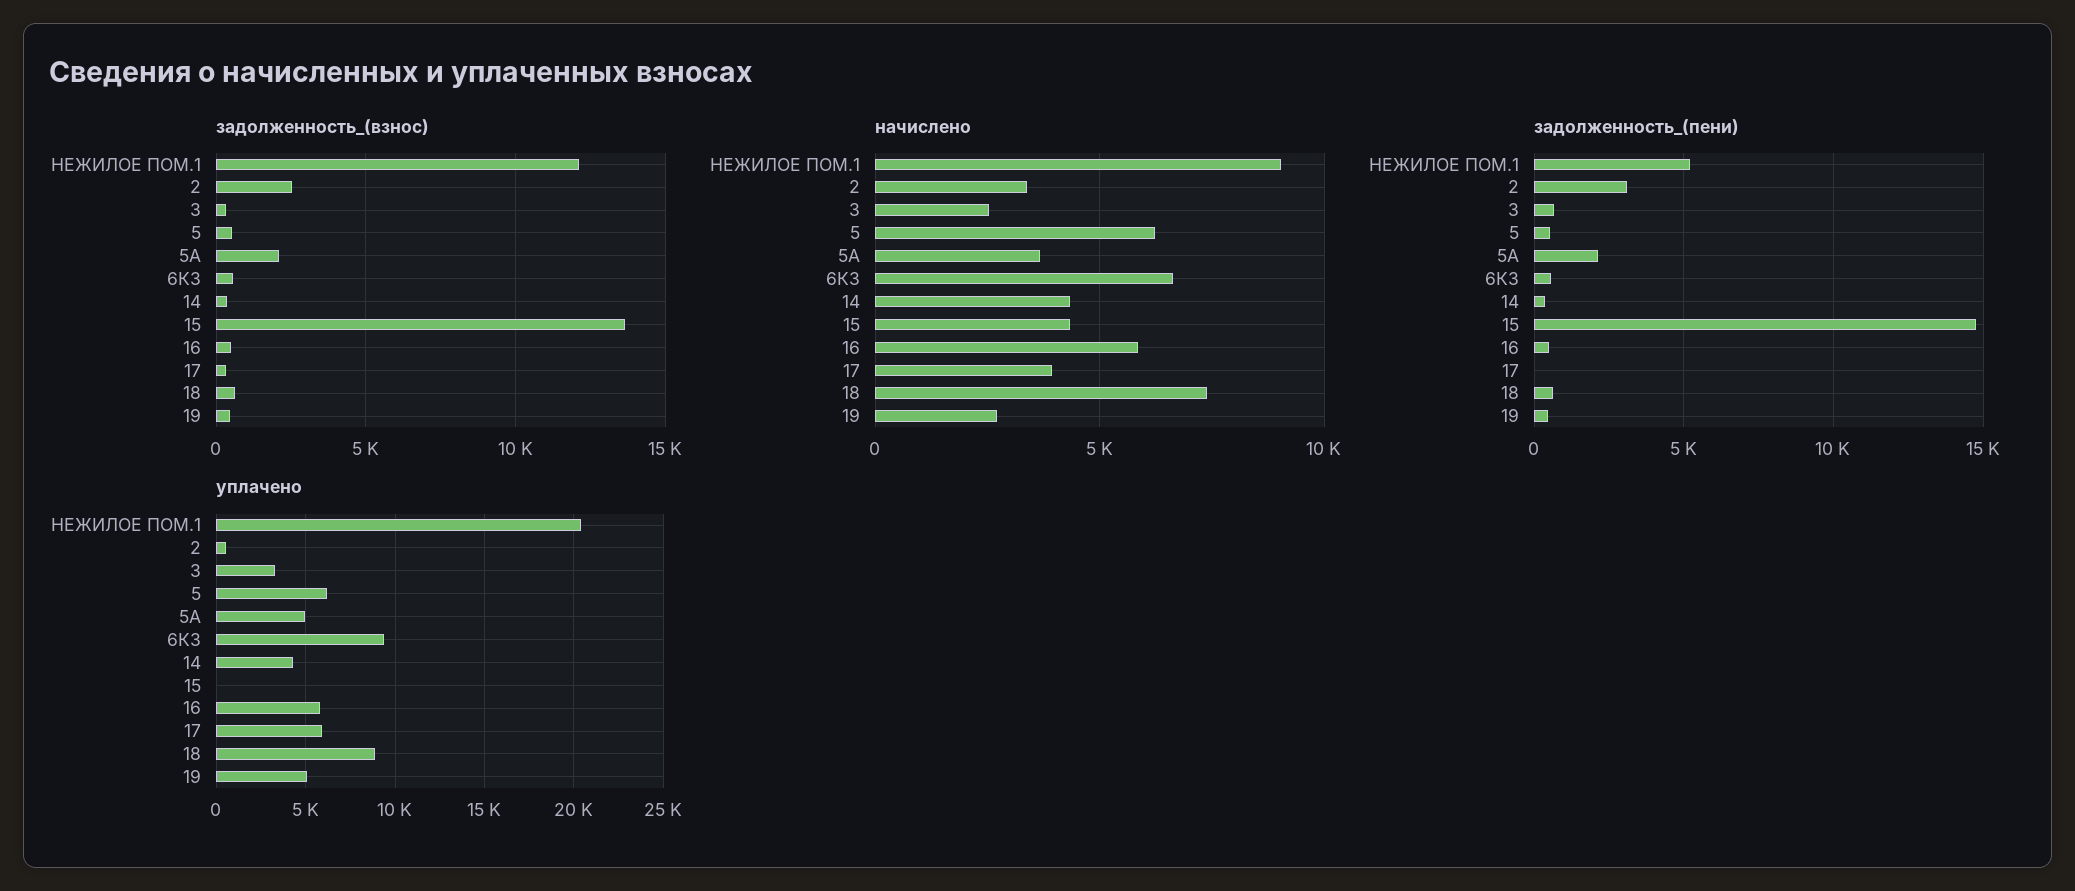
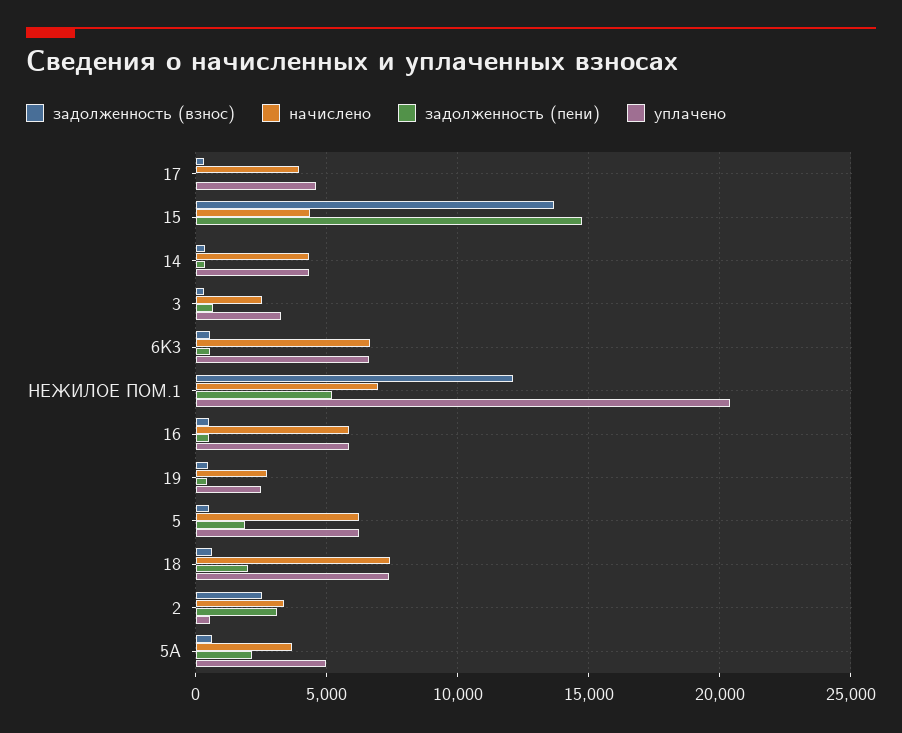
  {
    "задолженность_(взнос)": {
      "НЕЖИЛОЕ ПОМ.1": 12000,
      "2": 2500,
      "3": 500,
      "5": 500,
-     "5А": 2000,
+     "5А": 500,
      "6К3": 500,
      "14": 500,
      "15": 13500,
      "16": 500,
      "17": 500,
      "18": 500,
      "19": 500
    },
    "начислено": {
-     "НЕЖИЛОЕ ПОМ.1": 9000,
+     "НЕЖИЛОЕ ПОМ.1": 7000,
      "2": 3500,
      "3": 2500,
      "5": 6000,
      "5А": 3500,
      "6К3": 6500,
      "14": 4500,
      "15": 4500,
      "16": 6000,
      "17": 4000,
      "18": 7500,
      "19": 2500
    },
    "задолженность_(пени)": {
      "НЕЖИЛОЕ ПОМ.1": 5000,
      "2": 3000,
      "3": 500,
-     "5": 500,
+     "5": 2000,
      "5А": 2000,
      "6К3": 500,
      "14": 500,
      "15": 15000,
      "16": 500,
      "17": 0,
-     "18": 500,
+     "18": 2000,
      "19": 500
    },
    "уплачено": {
      "НЕЖИЛОЕ ПОМ.1": 20500,
      "2": 500,
      "3": 3500,
      "5": 6000,
      "5А": 5000,
-     "6К3": 9500,
+     "6К3": 6500,
      "14": 4500,
      "15": 0,
      "16": 6000,
-     "17": 6000,
+     "17": 4500,
-     "18": 9000,
+     "18": 7500,
-     "19": 5000
+     "19": 2500
    }
  }

